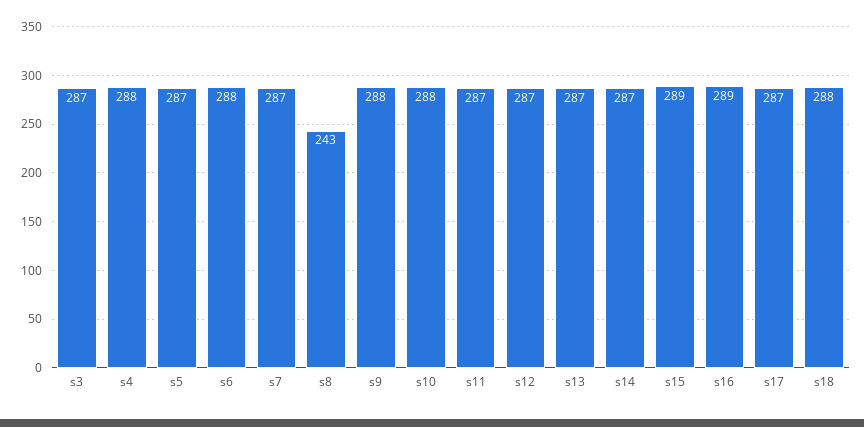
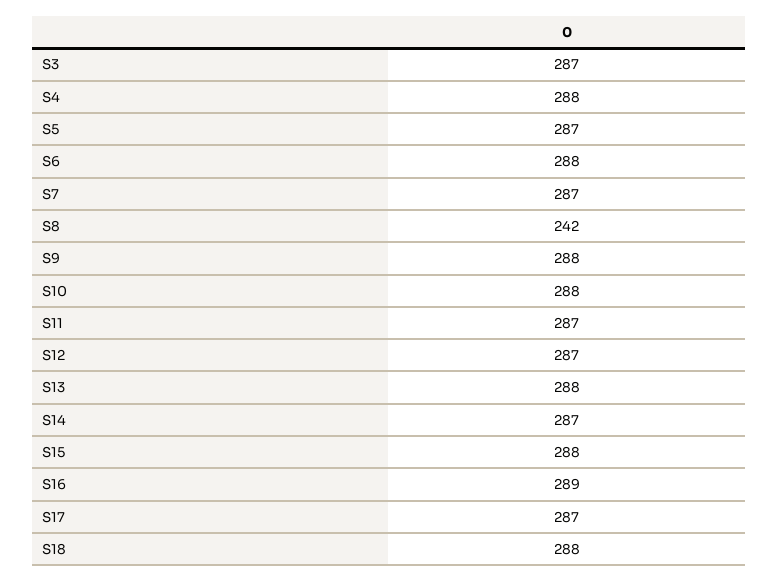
  {
    "s3": 287,
    "s4": 288,
    "s5": 287,
    "s6": 288,
    "s7": 287,
-   "s8": 243,
+   "s8": 242,
    "s9": 288,
    "s10": 288,
    "s11": 287,
    "s12": 287,
-   "s13": 287,
+   "s13": 288,
    "s14": 287,
-   "s15": 289,
+   "s15": 288,
    "s16": 289,
    "s17": 287,
    "s18": 288
  }

